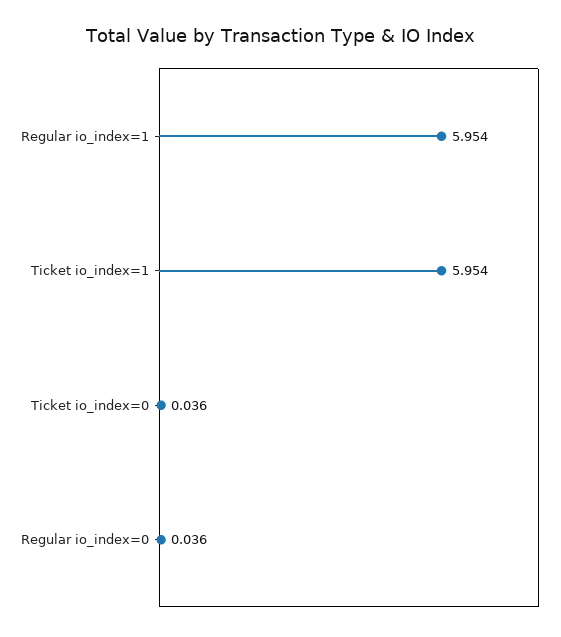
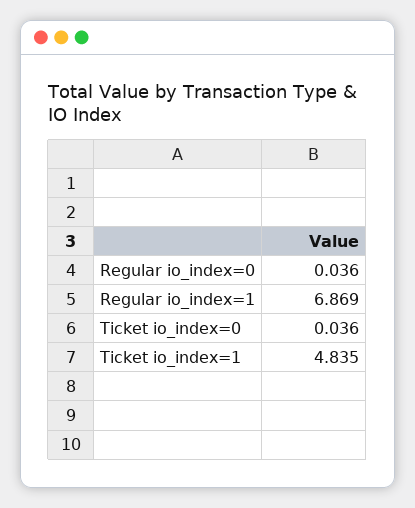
  {
-   "Regular io_index=1": 5.954,
+   "Regular io_index=1": 6.869,
-   "Ticket io_index=1": 5.954,
+   "Ticket io_index=1": 4.835,
    "Ticket io_index=0": 0.036,
    "Regular io_index=0": 0.036
  }

